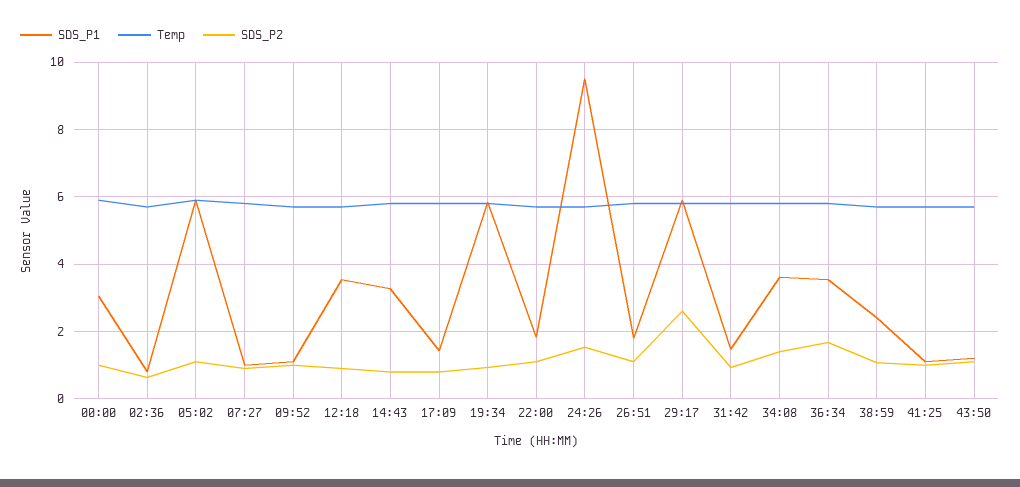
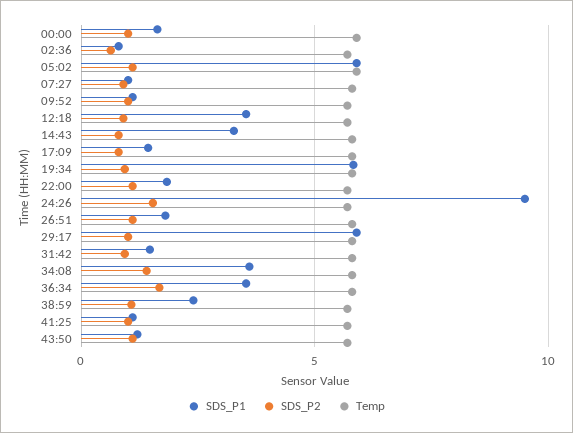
  {
    "SDS_P1": {
-     "00:00": 3,
+     "00:00": 1.5,
      "02:36": 0.8,
      "05:02": 6,
      "07:27": 1,
      "09:52": 1.2,
      "12:18": 3.6,
      "14:43": 3.2,
      "17:09": 1.4,
      "19:34": 5.8,
      "22:00": 1.8,
      "24:26": 9.6,
      "26:51": 1.8,
      "29:17": 6,
      "31:42": 1.4,
      "34:08": 3.6,
      "36:34": 3.6,
      "38:59": 2.4,
      "41:25": 1.2,
      "43:50": 1.2
    },
    "Temp": {
      "00:00": 6,
      "02:36": 5.8,
      "05:02": 6,
      "07:27": 5.8,
      "09:52": 5.8,
      "12:18": 5.8,
      "14:43": 5.8,
      "17:09": 5.8,
      "19:34": 5.8,
      "22:00": 5.8,
      "24:26": 5.8,
      "26:51": 5.8,
      "29:17": 5.8,
      "31:42": 5.8,
      "34:08": 5.8,
      "36:34": 5.8,
      "38:59": 5.8,
      "41:25": 5.8,
      "43:50": 5.8
    },
    "SDS_P2": {
      "00:00": 1,
      "02:36": 0.6,
      "05:02": 1.2,
      "07:27": 1,
      "09:52": 1,
      "12:18": 1,
      "14:43": 0.8,
      "17:09": 0.8,
      "19:34": 1,
      "22:00": 1.2,
      "24:26": 1.6,
      "26:51": 1.2,
-     "29:17": 2.6,
+     "29:17": 1,
      "31:42": 1,
      "34:08": 1.4,
      "36:34": 1.6,
      "38:59": 1,
      "41:25": 1,
      "43:50": 1.2
    }
  }

